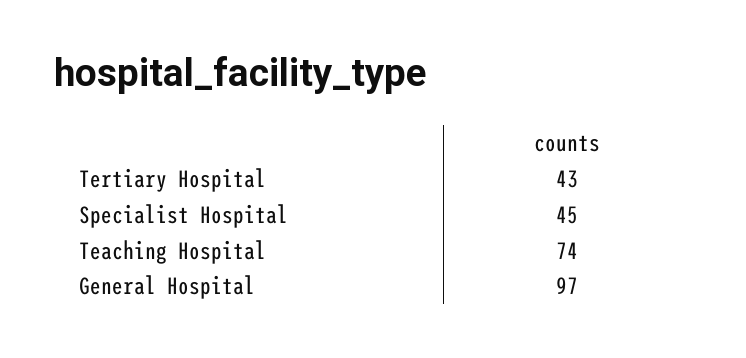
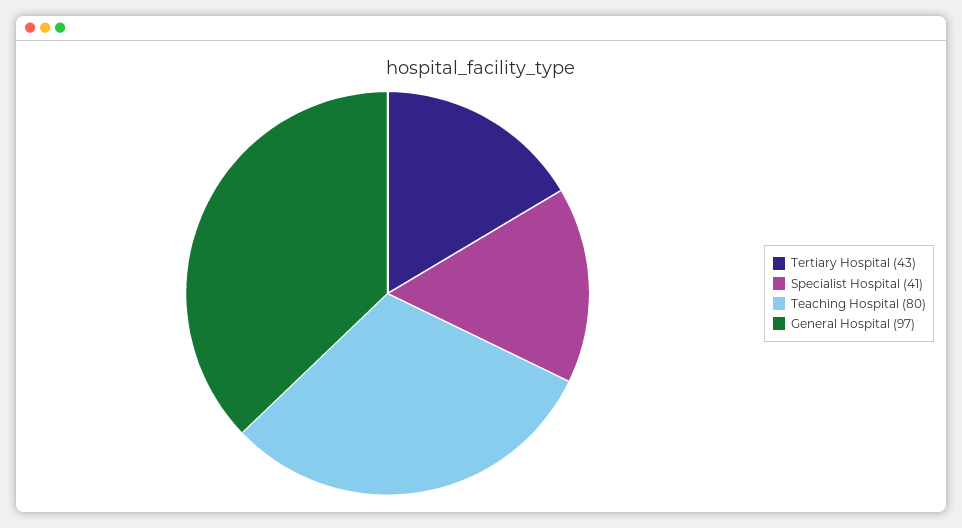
  {
    "Tertiary Hospital": 43,
-   "Specialist Hospital": 45,
+   "Specialist Hospital": 41,
-   "Teaching Hospital": 74,
+   "Teaching Hospital": 80,
    "General Hospital": 97
  }

